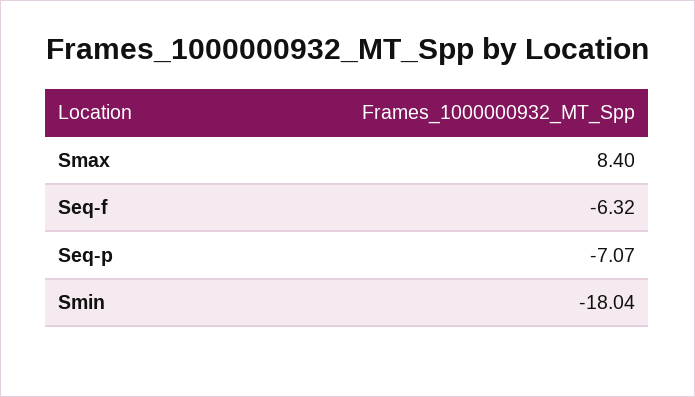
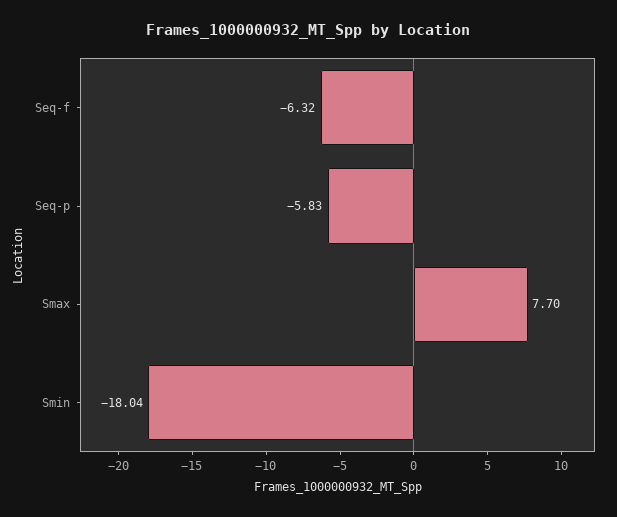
  {
-   "Smax": 8.4,
+   "Smax": 7.7,
    "Seq-f": -6.32,
-   "Seq-p": -7.07,
+   "Seq-p": -5.83,
    "Smin": -18.04
  }

